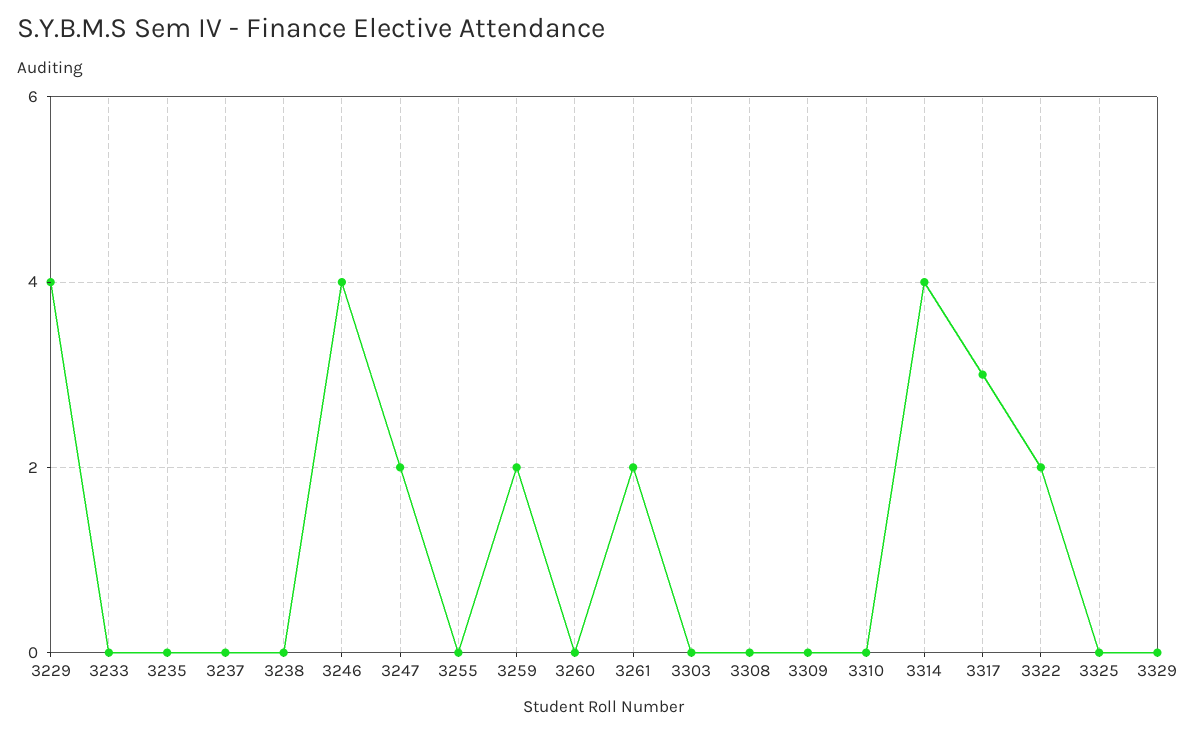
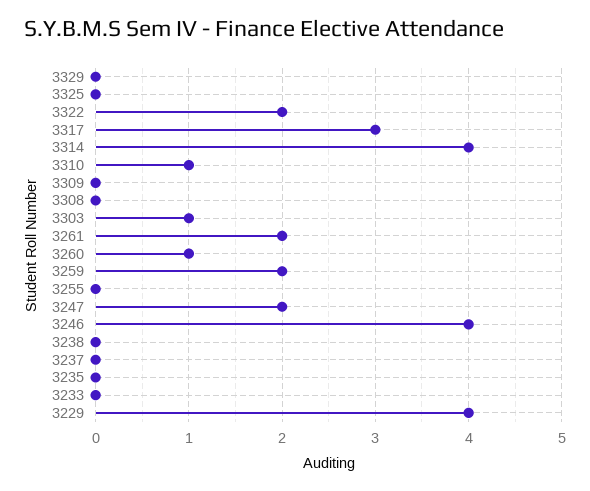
  {
    "3229": 4,
    "3233": 0,
    "3235": 0,
    "3237": 0,
    "3238": 0,
    "3246": 4,
    "3247": 2,
    "3255": 0,
    "3259": 2,
-   "3260": 0,
+   "3260": 1,
    "3261": 2,
-   "3303": 0,
+   "3303": 1,
    "3308": 0,
    "3309": 0,
-   "3310": 0,
+   "3310": 1,
    "3314": 4,
    "3317": 3,
    "3322": 2,
    "3325": 0,
    "3329": 0
  }

